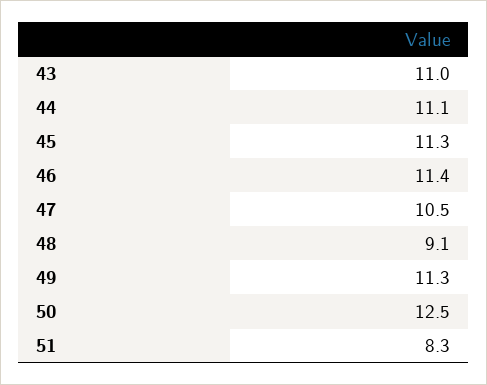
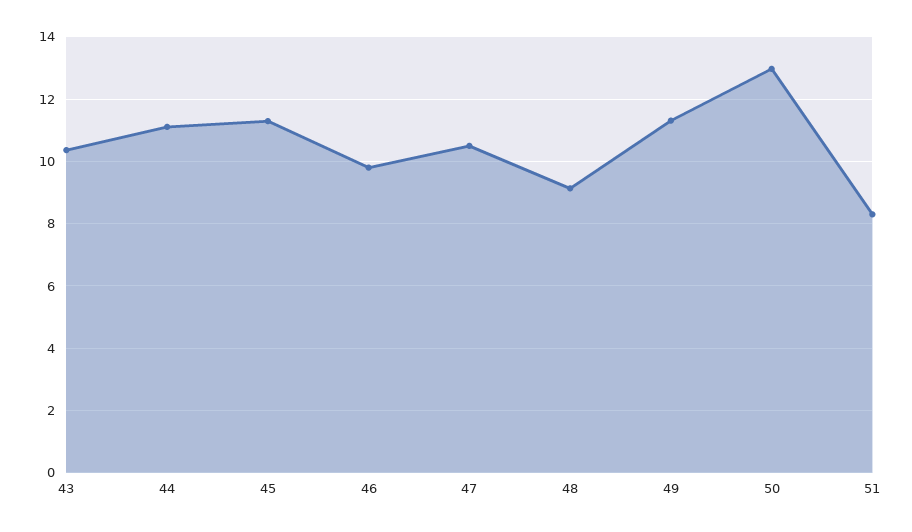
  {
-   "43": 11,
+   "43": 10.4,
    "44": 11.1,
    "45": 11.3,
-   "46": 11.4,
+   "46": 9.8,
    "47": 10.5,
    "48": 9.1,
    "49": 11.3,
-   "50": 12.5,
+   "50": 13,
    "51": 8.3
  }

